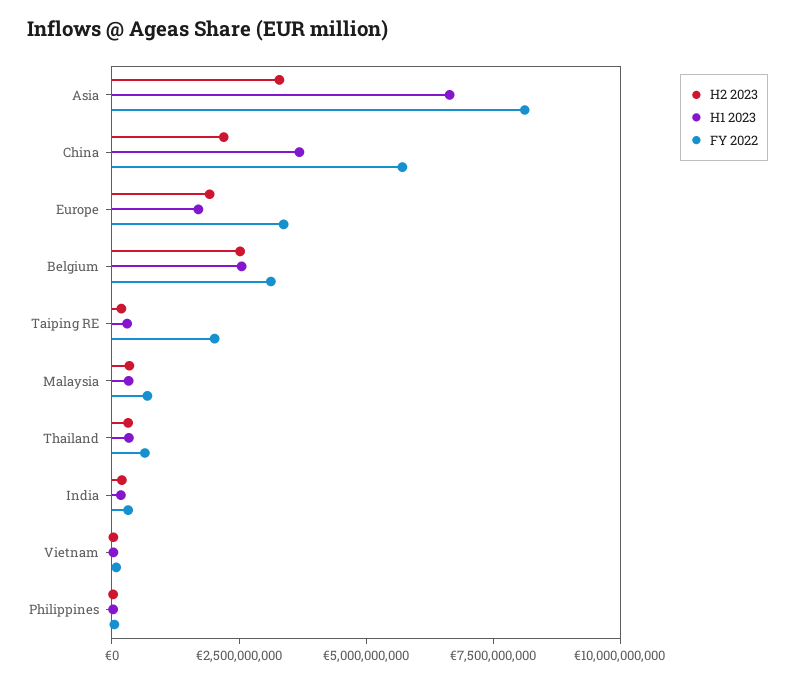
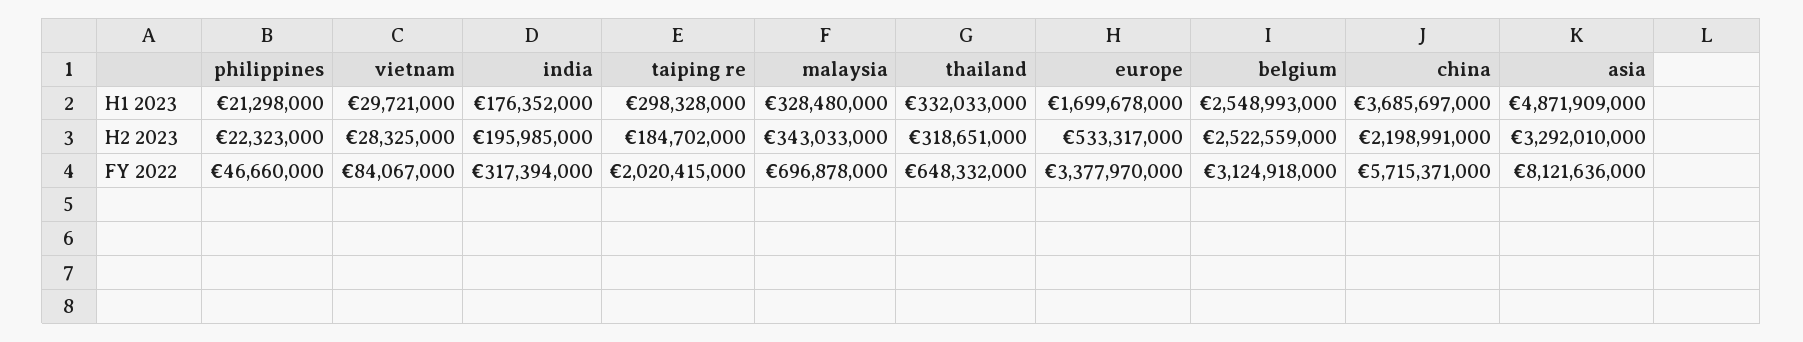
  {
    "H2 2023": {
      "Asia": 3292010000,
      "China": 2198991000,
-     "Europe": 2000000000,
+     "Europe": 533317000,
      "Belgium": 2522559000,
      "Taiping RE": 184702000,
      "Malaysia": 343033000,
      "Thailand": 318651000,
      "India": 195985000,
      "Vietnam": 28325000,
      "Philippines": 22323000
    },
    "H1 2023": {
-     "Asia": 6500000000,
+     "Asia": 4871909000,
      "China": 3685697000,
      "Europe": 1699678000,
      "Belgium": 2548993000,
      "Taiping RE": 298328000,
      "Malaysia": 328480000,
      "Thailand": 332033000,
      "India": 176352000,
      "Vietnam": 29721000,
      "Philippines": 21298000
    },
    "FY 2022": {
      "Asia": 8121636000,
      "China": 5715371000,
      "Europe": 3377970000,
      "Belgium": 3124918000,
      "Taiping RE": 2020415000,
      "Malaysia": 696878000,
      "Thailand": 648332000,
      "India": 317394000,
      "Vietnam": 84067000,
      "Philippines": 46660000
    }
  }

